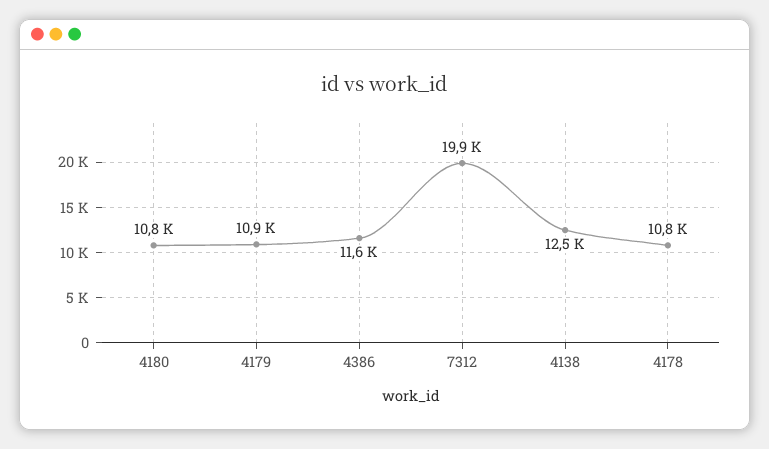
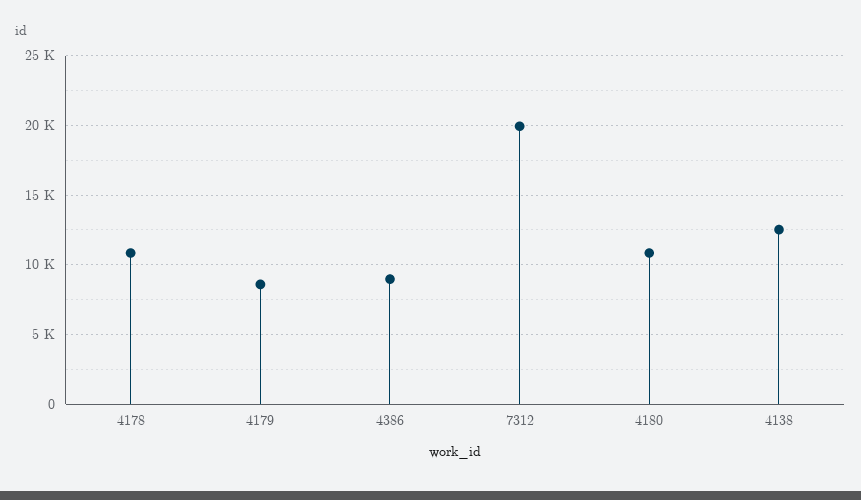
  {
    "4180": 10800,
-   "4179": 10900,
+   "4179": 8500,
-   "4386": 11600,
+   "4386": 9000,
    "7312": 19900,
    "4138": 12500,
    "4178": 10800
  }

